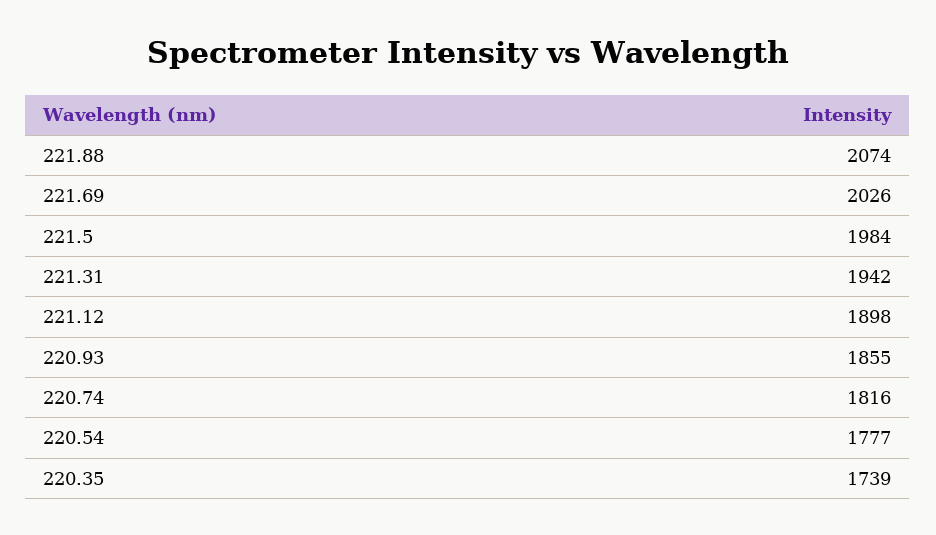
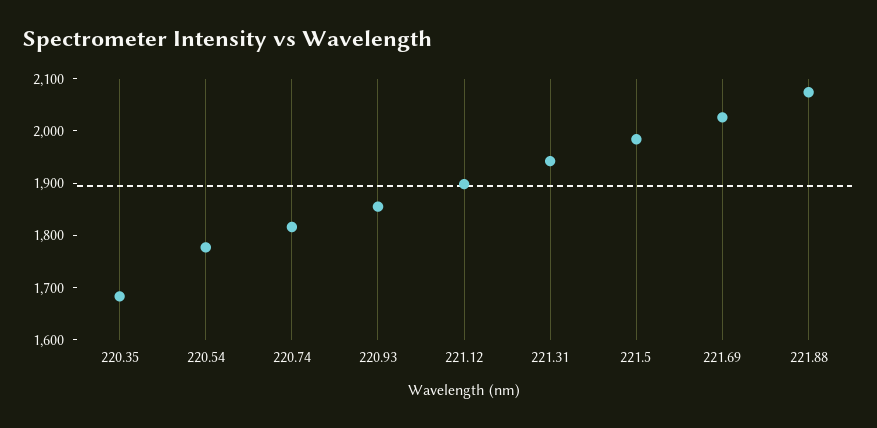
  {
    "221.88": 2074,
    "221.69": 2026,
    "221.5": 1984,
    "221.31": 1942,
    "221.12": 1898,
    "220.93": 1855,
    "220.74": 1816,
    "220.54": 1777,
-   "220.35": 1739
+   "220.35": 1680
  }

